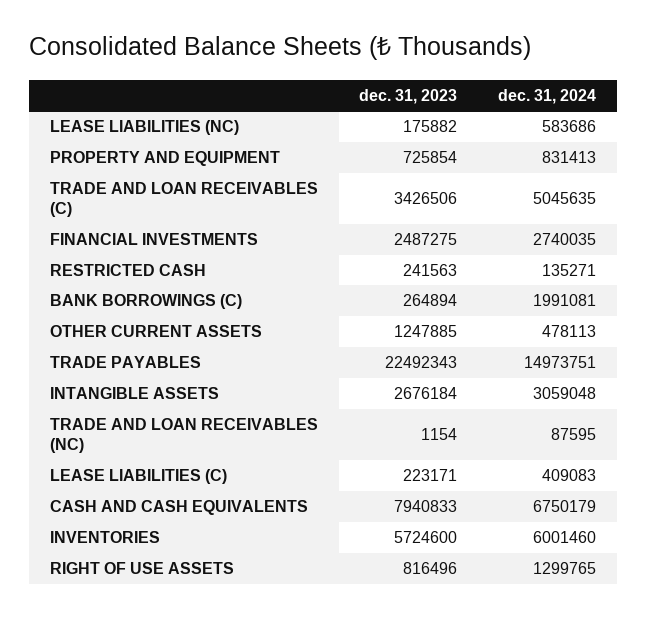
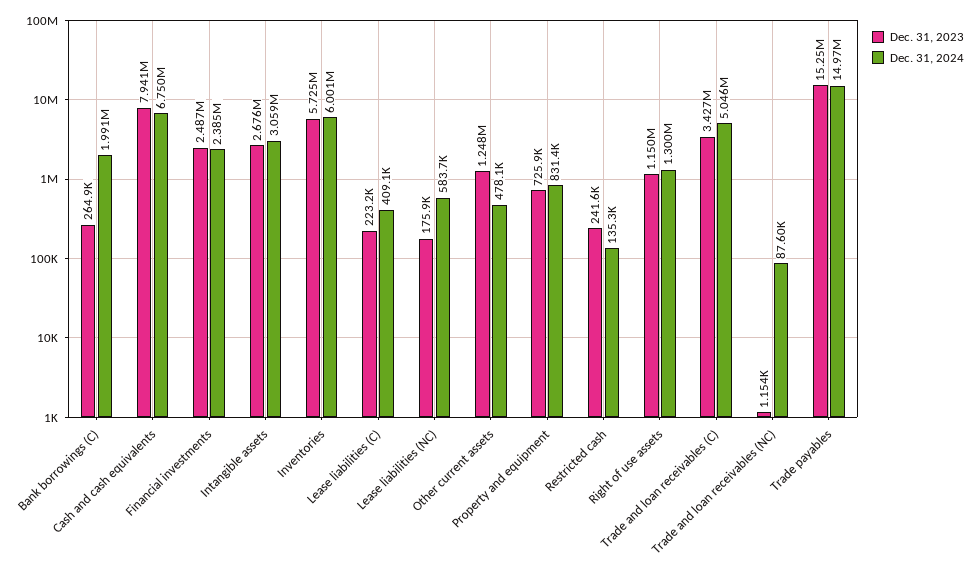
  {
    "dec. 31, 2023": {
      "LEASE LIABILITIES (NC)": 175882,
      "PROPERTY AND EQUIPMENT": 725854,
      "TRADE AND LOAN RECEIVABLES (C)": 3426506,
      "FINANCIAL INVESTMENTS": 2487275,
      "RESTRICTED CASH": 241563,
      "BANK BORROWINGS (C)": 264894,
      "OTHER CURRENT ASSETS": 1247885,
-     "TRADE PAYABLES": 22492343,
+     "TRADE PAYABLES": 15250000,
      "INTANGIBLE ASSETS": 2676184,
      "TRADE AND LOAN RECEIVABLES (NC)": 1154,
      "LEASE LIABILITIES (C)": 223171,
      "CASH AND CASH EQUIVALENTS": 7940833,
      "INVENTORIES": 5724600,
-     "RIGHT OF USE ASSETS": 816496
+     "RIGHT OF USE ASSETS": 1150000
    },
    "dec. 31, 2024": {
      "LEASE LIABILITIES (NC)": 583686,
      "PROPERTY AND EQUIPMENT": 831413,
      "TRADE AND LOAN RECEIVABLES (C)": 5045635,
-     "FINANCIAL INVESTMENTS": 2740035,
+     "FINANCIAL INVESTMENTS": 2385000,
      "RESTRICTED CASH": 135271,
      "BANK BORROWINGS (C)": 1991081,
      "OTHER CURRENT ASSETS": 478113,
      "TRADE PAYABLES": 14973751,
      "INTANGIBLE ASSETS": 3059048,
      "TRADE AND LOAN RECEIVABLES (NC)": 87595,
      "LEASE LIABILITIES (C)": 409083,
      "CASH AND CASH EQUIVALENTS": 6750179,
      "INVENTORIES": 6001460,
      "RIGHT OF USE ASSETS": 1299765
    }
  }

